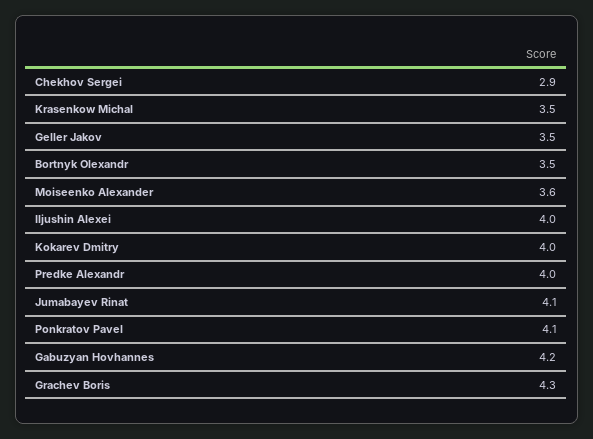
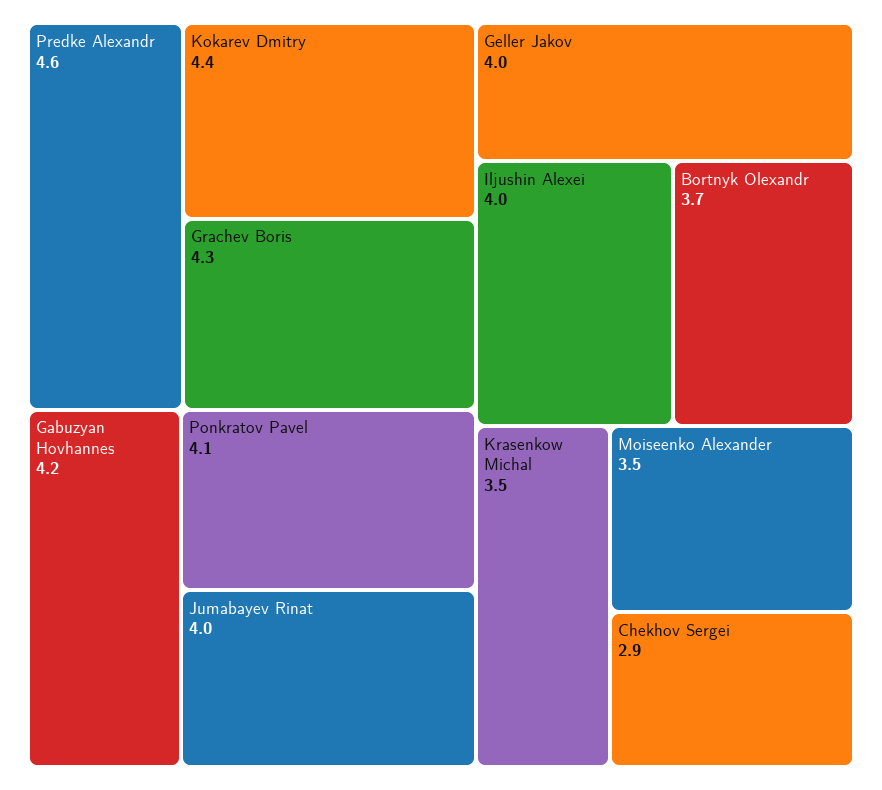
  {
    "Chekhov Sergei": 2.9,
    "Krasenkow Michal": 3.5,
-   "Geller Jakov": 3.5,
+   "Geller Jakov": 4,
-   "Bortnyk Olexandr": 3.5,
+   "Bortnyk Olexandr": 3.7,
-   "Moiseenko Alexander": 3.6,
+   "Moiseenko Alexander": 3.5,
    "Iljushin Alexei": 4,
-   "Kokarev Dmitry": 4,
+   "Kokarev Dmitry": 4.4,
-   "Predke Alexandr": 4,
+   "Predke Alexandr": 4.6,
-   "Jumabayev Rinat": 4.1,
+   "Jumabayev Rinat": 4,
    "Ponkratov Pavel": 4.1,
    "Gabuzyan Hovhannes": 4.2,
    "Grachev Boris": 4.3
  }

